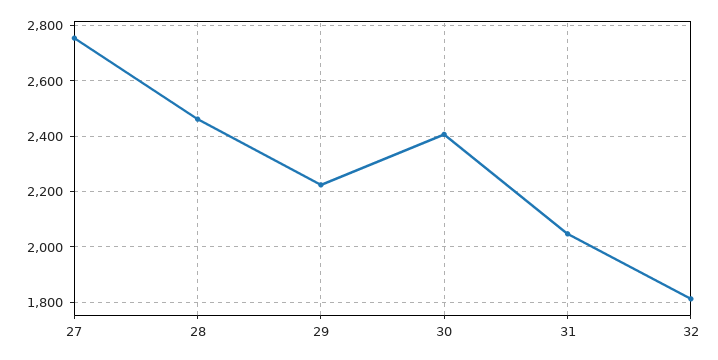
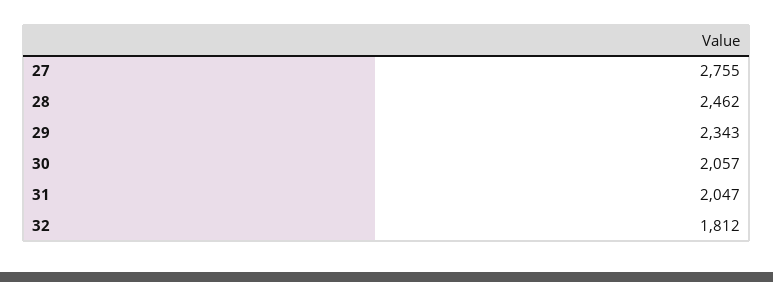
  {
    "27": 2755,
    "28": 2462,
-   "29": 2225,
+   "29": 2343,
-   "30": 2400,
+   "30": 2057,
    "31": 2047,
    "32": 1812
  }

